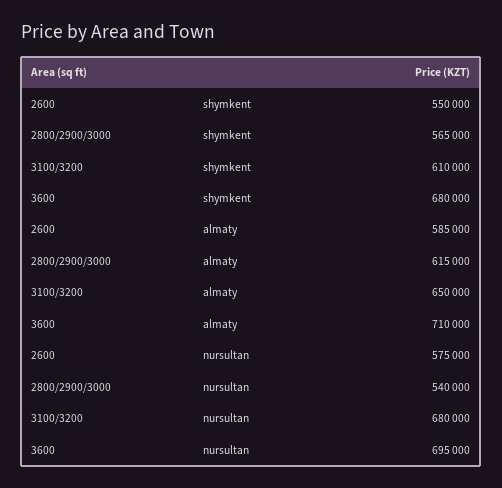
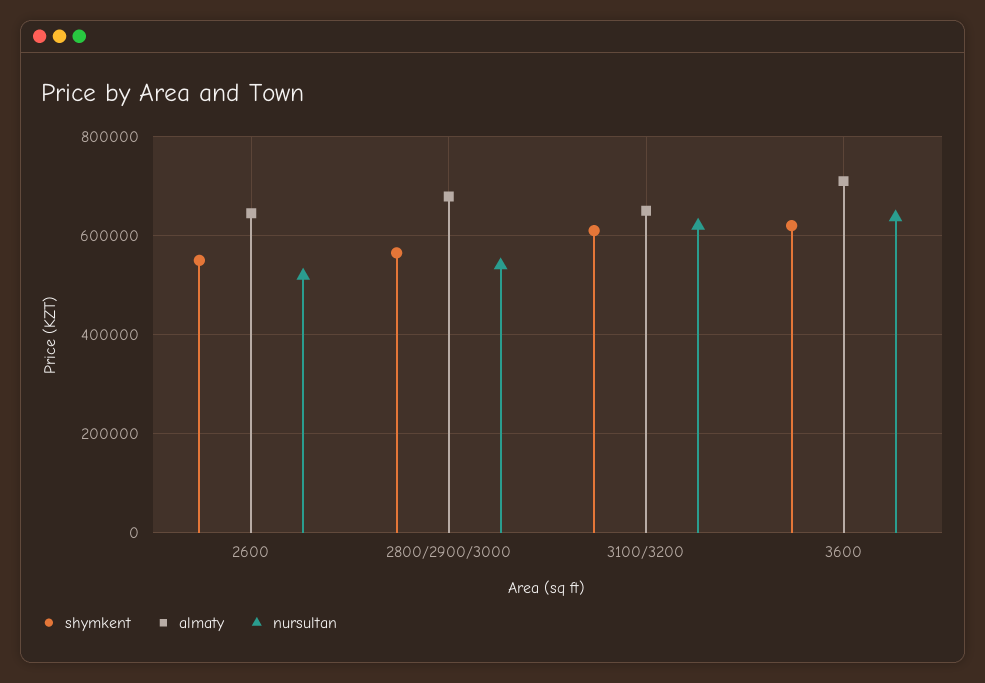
  {
    "shymkent": {
      "2600": 550000,
      "2800/2900/3000": 565000,
      "3100/3200": 610000,
-     "3600": 680000
+     "3600": 620000
    },
    "almaty": {
-     "2600": 585000,
+     "2600": 640000,
-     "2800/2900/3000": 615000,
+     "2800/2900/3000": 680000,
      "3100/3200": 650000,
      "3600": 710000
    },
    "nursultan": {
-     "2600": 575000,
+     "2600": 520000,
      "2800/2900/3000": 540000,
-     "3100/3200": 680000,
+     "3100/3200": 620000,
-     "3600": 695000
+     "3600": 640000
    }
  }

